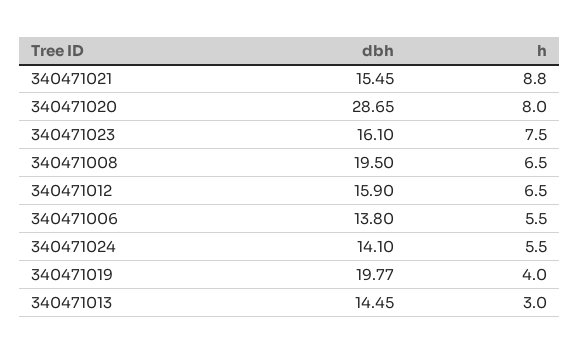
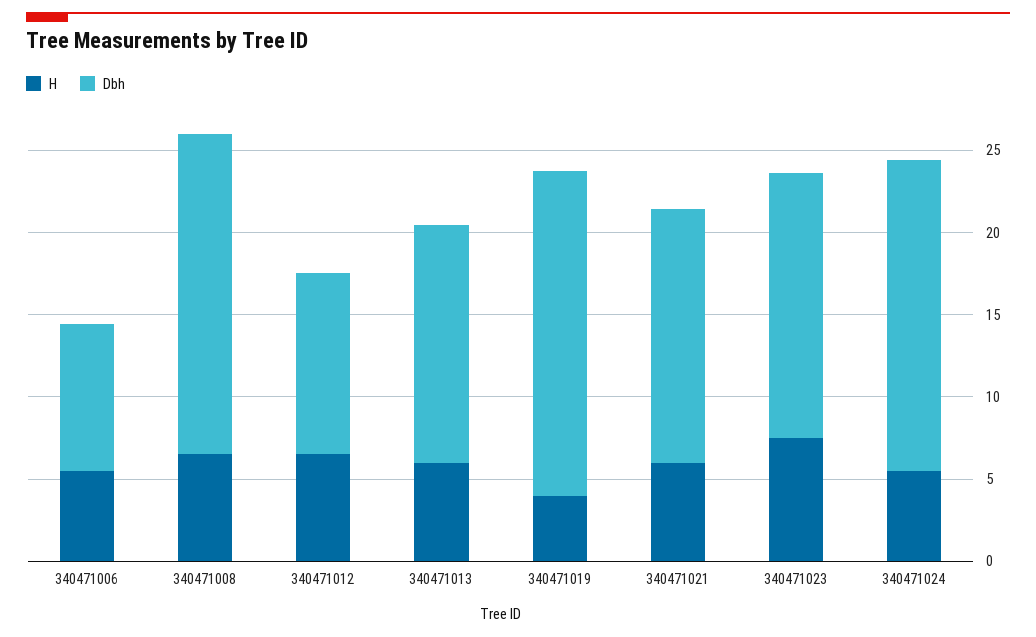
  {
    "dbh": {
      "340471021": 15.45,
-     "340471020": 28.65,
      "340471023": 16.1,
      "340471008": 19.5,
-     "340471012": 15.9,
+     "340471012": 11,
-     "340471006": 13.8,
+     "340471006": 9,
-     "340471024": 14.1,
+     "340471024": 19,
      "340471019": 19.77,
      "340471013": 14.45
    },
    "h": {
-     "340471021": 8.8,
+     "340471021": 6,
-     "340471020": 8,
      "340471023": 7.5,
      "340471008": 6.5,
      "340471012": 6.5,
      "340471006": 5.5,
      "340471024": 5.5,
      "340471019": 4,
-     "340471013": 3
+     "340471013": 6
    }
  }

